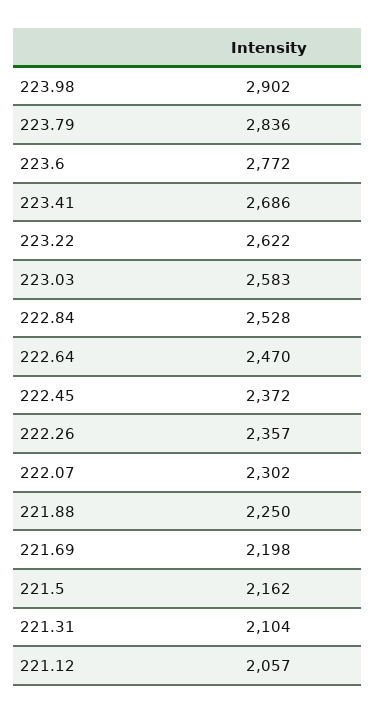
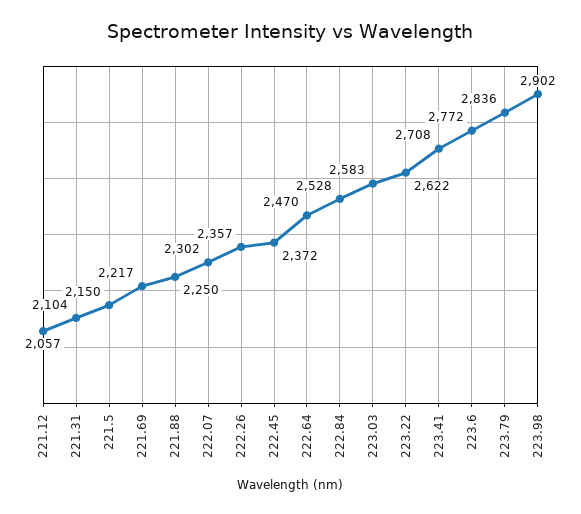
  {
    "223.98": 2902,
    "223.79": 2836,
    "223.6": 2772,
-   "223.41": 2686,
+   "223.41": 2708,
    "223.22": 2622,
    "223.03": 2583,
    "222.84": 2528,
    "222.64": 2470,
    "222.45": 2372,
    "222.26": 2357,
    "222.07": 2302,
    "221.88": 2250,
-   "221.69": 2198,
+   "221.69": 2217,
-   "221.5": 2162,
+   "221.5": 2150,
    "221.31": 2104,
    "221.12": 2057
  }

